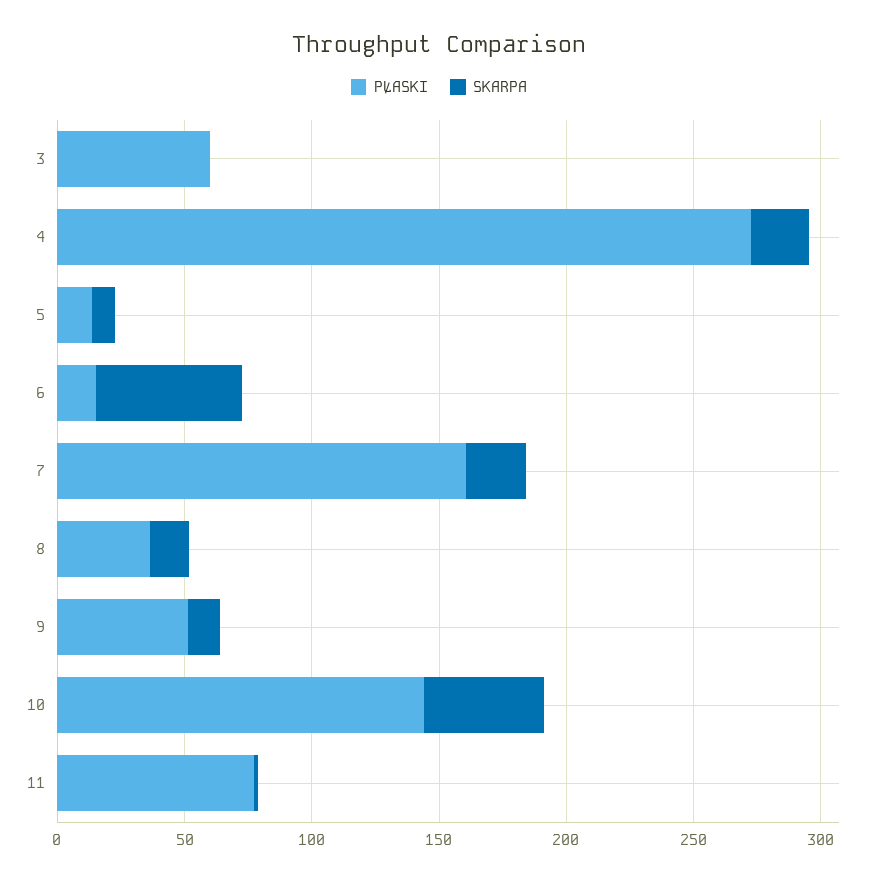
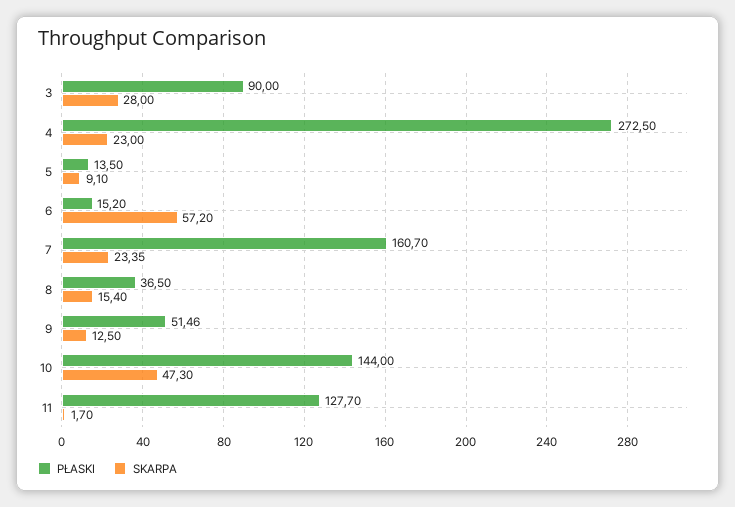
  {
    "PŁASKI": {
-     "3": 60,
+     "3": 90,
      "4": 272.5,
      "5": 13.5,
      "6": 15.2,
      "7": 160.7,
      "8": 36.5,
      "9": 51.46,
      "10": 144,
-     "11": 80
+     "11": 127.7
    },
    "SKARPA": {
-     "3": 0,
+     "3": 28,
      "4": 23,
      "5": 9.1,
      "6": 57.2,
      "7": 23.35,
      "8": 15.4,
      "9": 12.5,
      "10": 47.3,
      "11": 1.7
    }
  }

